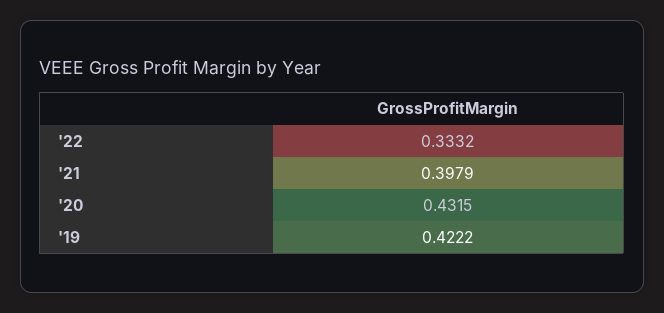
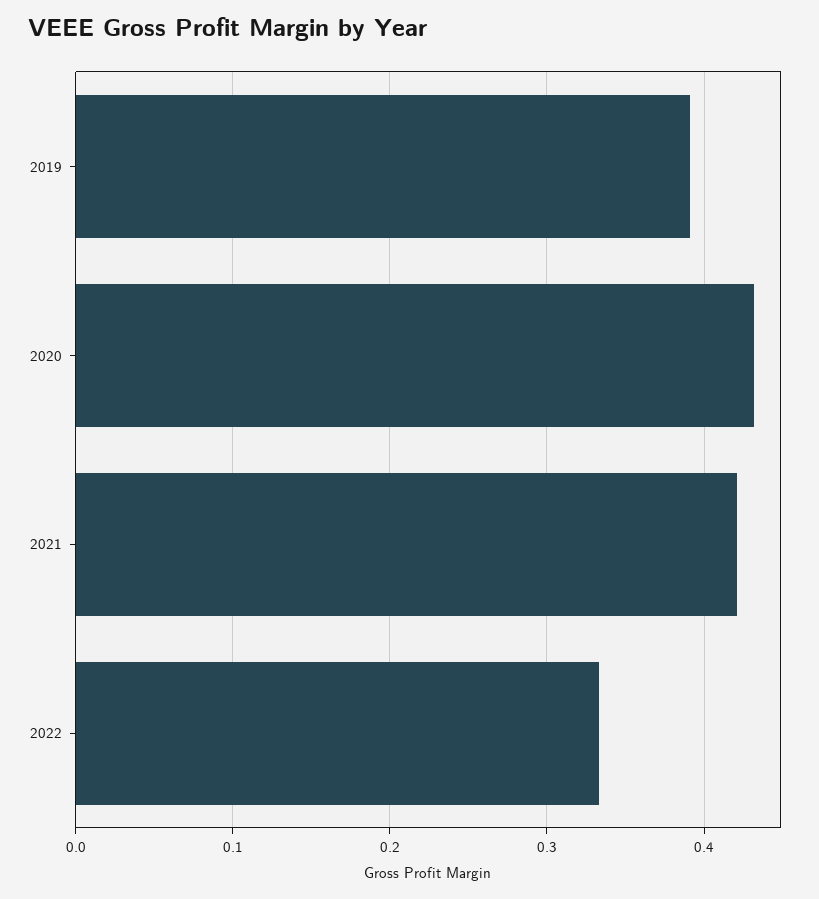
  {
    "'22": 0.3332,
-   "'21": 0.3979,
+   "'21": 0.42,
    "'20": 0.4315,
-   "'19": 0.4222
+   "'19": 0.39
  }

